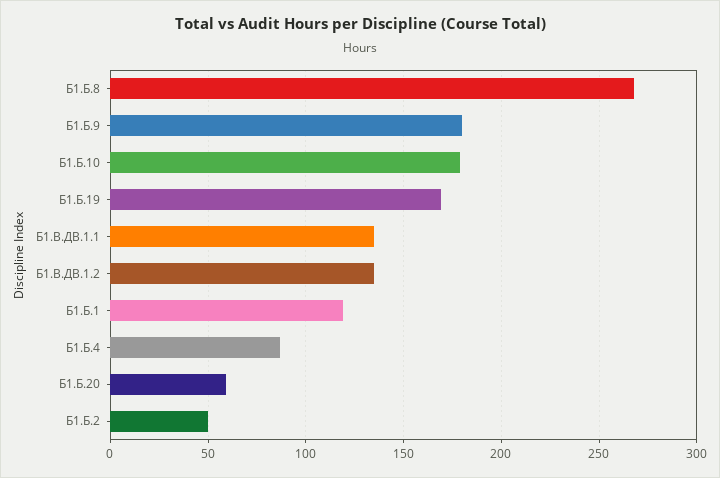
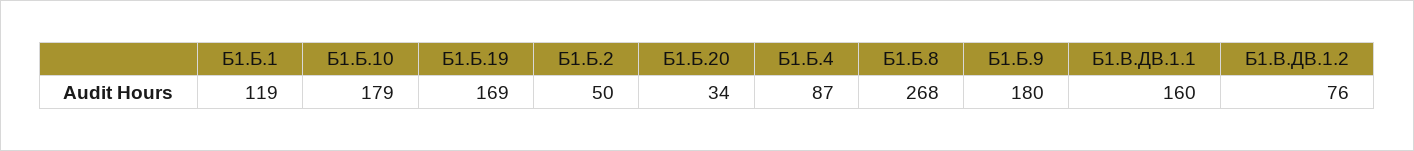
  {
    "Б1.Б.8": 268,
    "Б1.Б.9": 180,
    "Б1.Б.10": 179,
    "Б1.Б.19": 169,
-   "Б1.В.ДВ.1.1": 135,
+   "Б1.В.ДВ.1.1": 160,
-   "Б1.В.ДВ.1.2": 135,
+   "Б1.В.ДВ.1.2": 76,
    "Б1.Б.1": 119,
    "Б1.Б.4": 87,
-   "Б1.Б.20": 60,
+   "Б1.Б.20": 34,
    "Б1.Б.2": 50
  }

